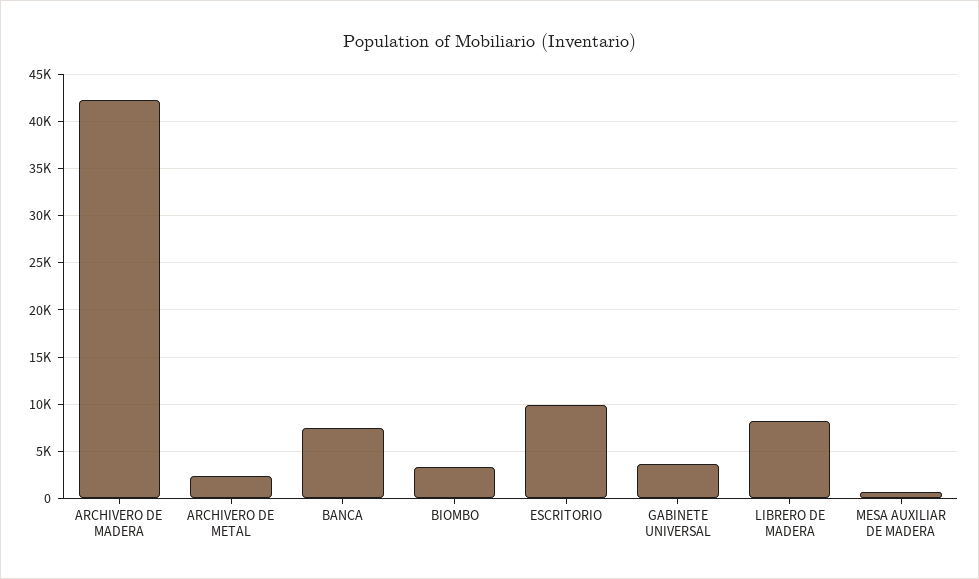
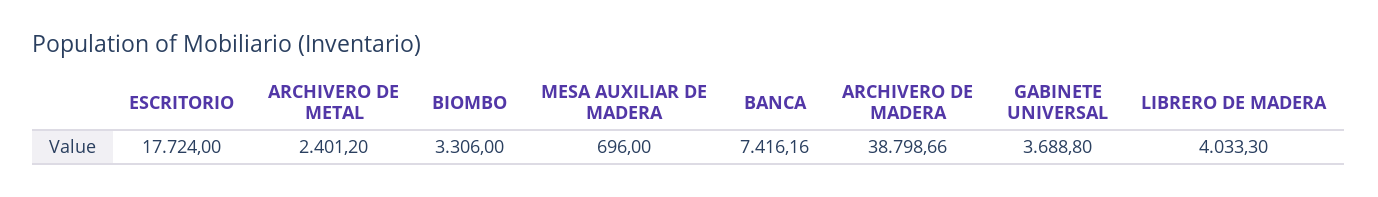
  {
-   "ARCHIVERO DE MADERA": 42000,
+   "ARCHIVERO DE MADERA": 38798.66,
    "ARCHIVERO DE METAL": 2401.2,
    "BANCA": 7416.16,
    "BIOMBO": 3306,
-   "ESCRITORIO": 10000,
+   "ESCRITORIO": 17724,
    "GABINETE UNIVERSAL": 3688.8,
-   "LIBRERO DE MADERA": 8000,
+   "LIBRERO DE MADERA": 4033.3,
    "MESA AUXILIAR DE MADERA": 696
  }

